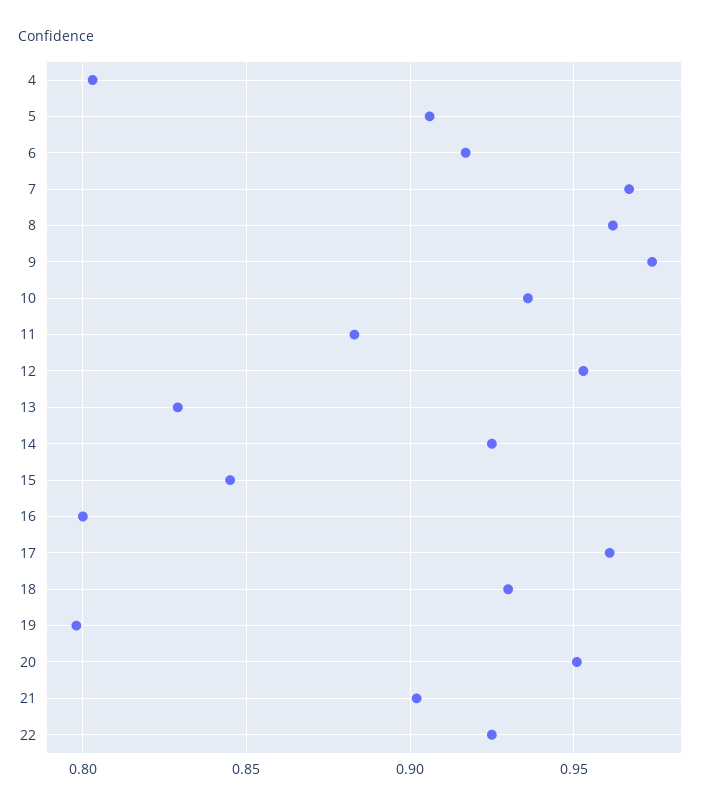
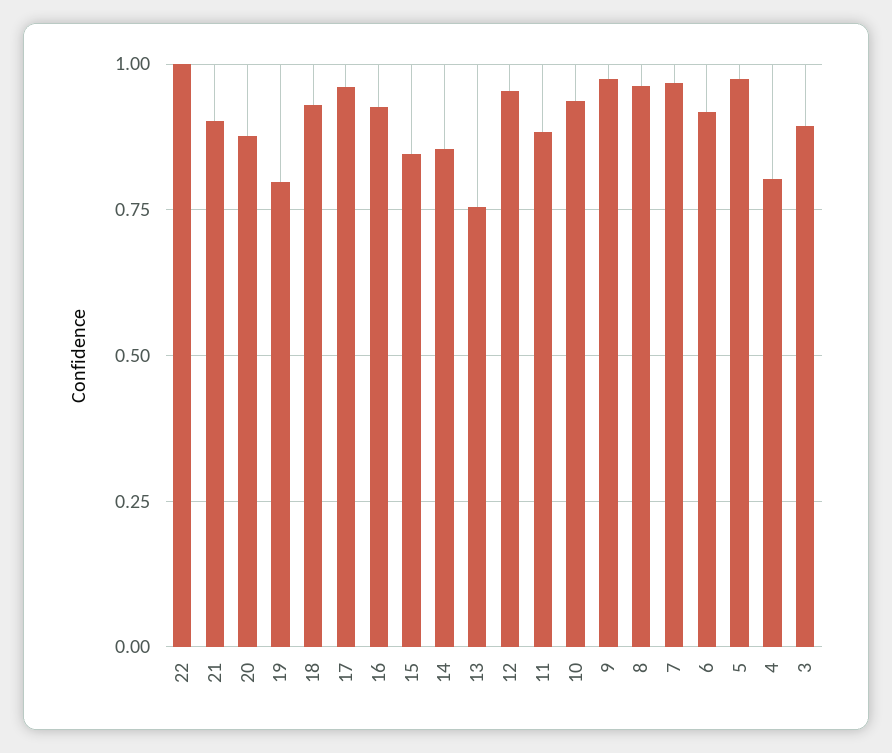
  {
    "4": 0.805,
-   "5": 0.905,
+   "5": 0.975,
    "6": 0.915,
    "7": 0.965,
    "8": 0.96,
    "9": 0.975,
    "10": 0.935,
    "11": 0.885,
    "12": 0.955,
-   "13": 0.83,
+   "13": 0.75,
-   "14": 0.925,
+   "14": 0.85,
    "15": 0.845,
-   "16": 0.8,
+   "16": 0.925,
    "17": 0.96,
    "18": 0.93,
    "19": 0.8,
-   "20": 0.95,
+   "20": 0.875,
    "21": 0.9,
-   "22": 0.925
+   "22": 1,
+   "3": 0.9
  }

